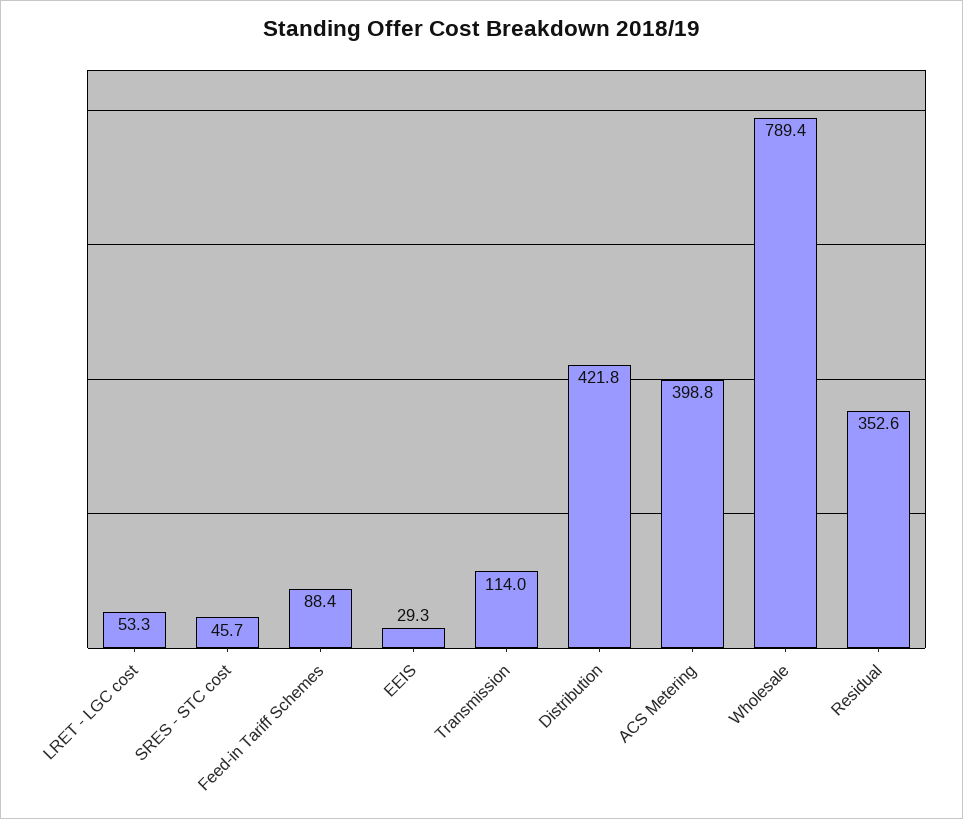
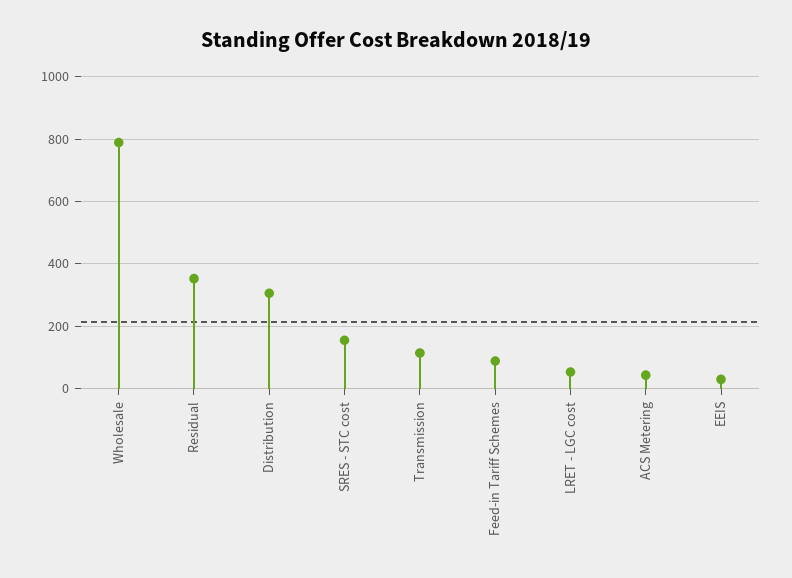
  {
    "LRET - LGC cost": 53.3,
-   "SRES - STC cost": 45.7,
+   "SRES - STC cost": 160,
    "Feed-in Tariff Schemes": 88.4,
    "EEIS": 29.3,
    "Transmission": 114,
-   "Distribution": 421.8,
+   "Distribution": 300,
-   "ACS Metering": 398.8,
+   "ACS Metering": 40,
    "Wholesale": 789.4,
    "Residual": 352.6
  }

